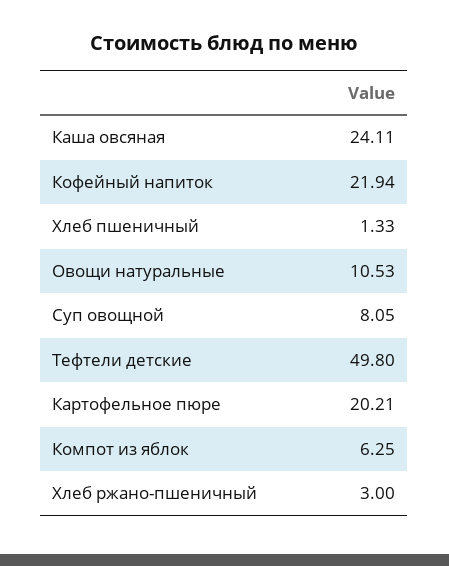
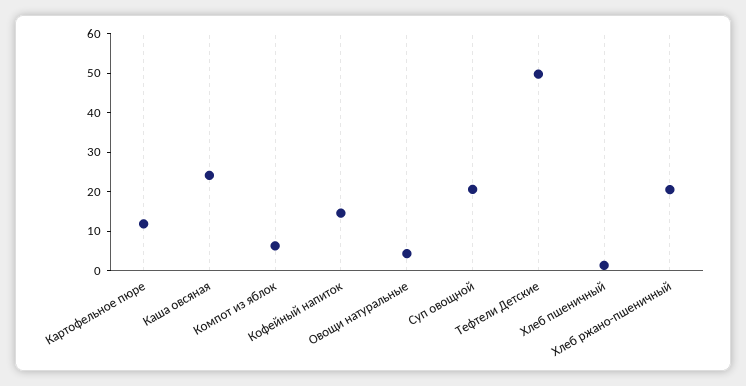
  {
    "Каша овсяная": 24.11,
-   "Кофейный напиток": 21.94,
+   "Кофейный напиток": 15,
    "Хлеб пшеничный": 1.33,
-   "Овощи натуральные": 10.53,
+   "Овощи натуральные": 5,
-   "Суп овощной": 8.05,
+   "Суп овощной": 20,
    "Тефтели детские": 49.8,
-   "Картофельное пюре": 20.21,
+   "Картофельное пюре": 12.5,
    "Компот из яблок": 6.25,
-   "Хлеб ржано-пшеничный": 3
+   "Хлеб ржано-пшеничный": 20
  }

